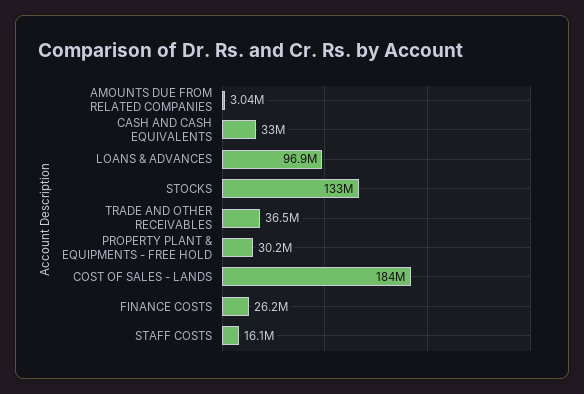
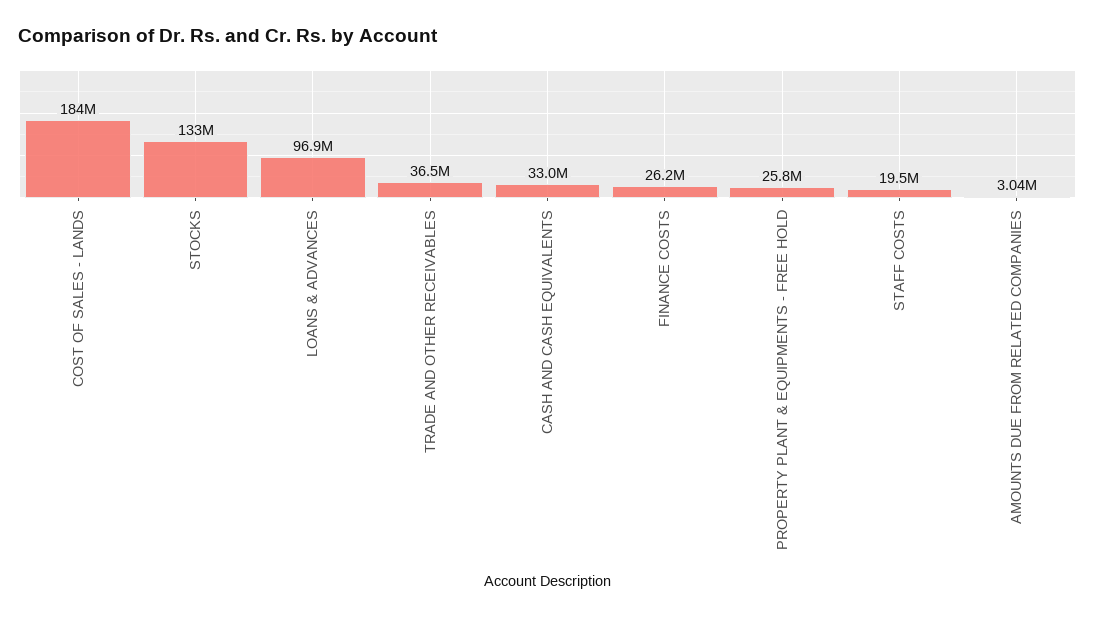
  {
    "AMOUNTS DUE FROM RELATED COMPANIES": 3040000,
    "CASH AND CASH EQUIVALENTS": 33000000,
    "LOANS & ADVANCES": 96900000,
    "STOCKS": 133000000,
    "TRADE AND OTHER RECEIVABLES": 36500000,
-   "PROPERTY PLANT & EQUIPMENTS - FREE HOLD": 30200000,
+   "PROPERTY PLANT & EQUIPMENTS - FREE HOLD": 25800000,
    "COST OF SALES - LANDS": 184000000,
    "FINANCE COSTS": 26200000,
-   "STAFF COSTS": 16100000
+   "STAFF COSTS": 19500000
  }

